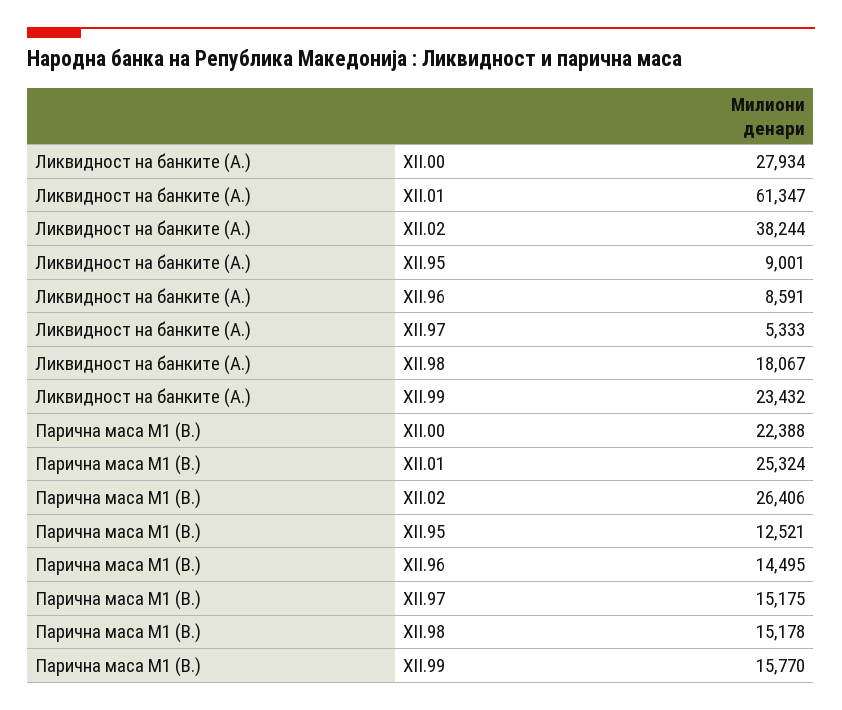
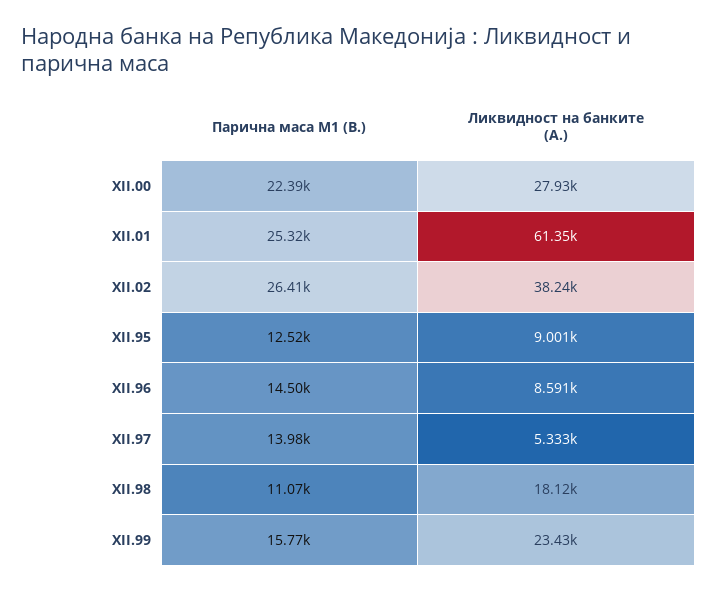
  {
    "Ликвидност на банките (А.)": {
      "XII.00": 27934,
      "XII.01": 61347,
      "XII.02": 38244,
      "XII.95": 9001,
      "XII.96": 8591,
      "XII.97": 5333,
-     "XII.98": 18067,
+     "XII.98": 18120,
      "XII.99": 23432
    },
    "Парична маса М1 (В.)": {
      "XII.00": 22388,
      "XII.01": 25324,
      "XII.02": 26406,
      "XII.95": 12521,
      "XII.96": 14495,
-     "XII.97": 15175,
+     "XII.97": 13980,
-     "XII.98": 15178,
+     "XII.98": 11070,
      "XII.99": 15770
    }
  }

